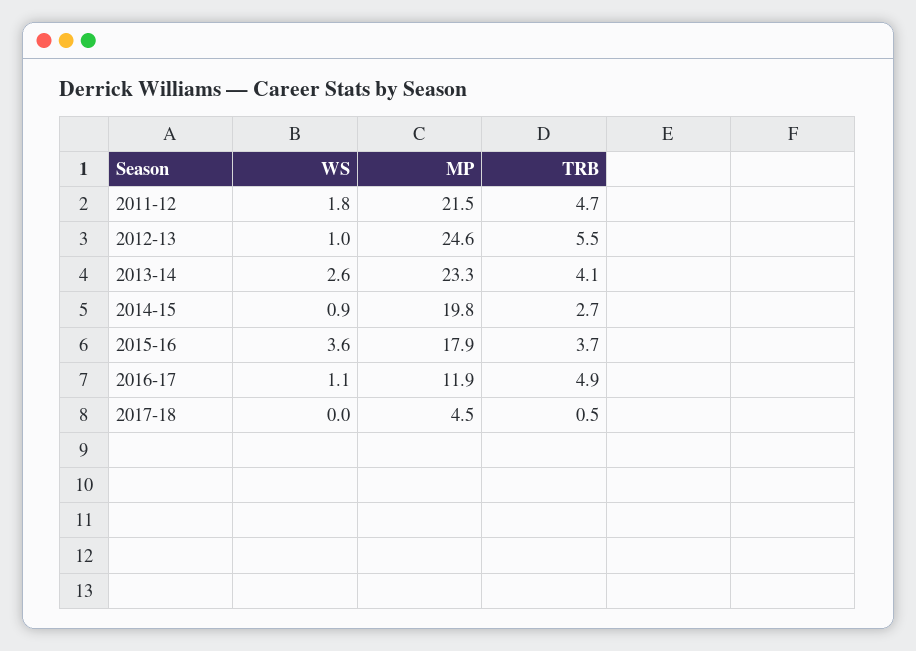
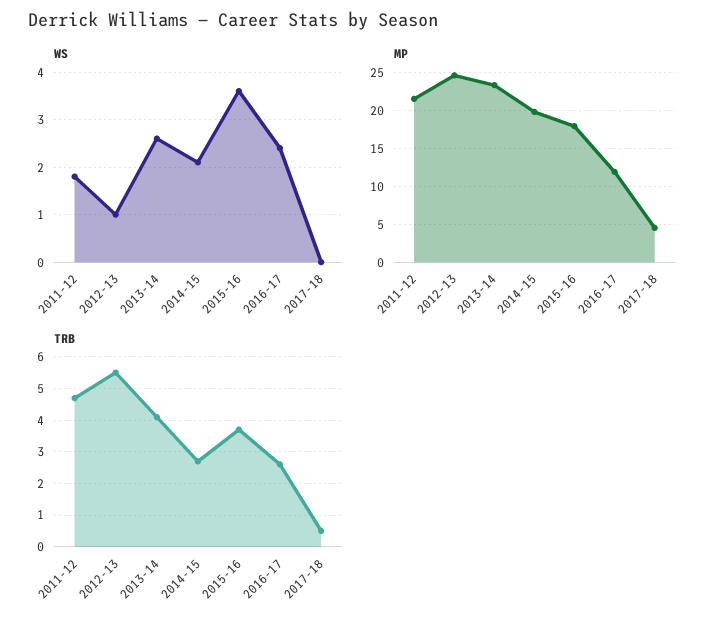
  {
    "WS": {
      "2011-12": 1.8,
      "2012-13": 1,
      "2013-14": 2.6,
-     "2014-15": 0.9,
+     "2014-15": 2,
      "2015-16": 3.6,
-     "2016-17": 1.1,
+     "2016-17": 2.5,
      "2017-18": 0
    },
    "MP": {
      "2011-12": 21.5,
      "2012-13": 24.6,
      "2013-14": 23.3,
      "2014-15": 19.8,
      "2015-16": 17.9,
      "2016-17": 11.9,
      "2017-18": 4.5
    },
    "TRB": {
      "2011-12": 4.7,
      "2012-13": 5.5,
      "2013-14": 4.1,
      "2014-15": 2.7,
      "2015-16": 3.7,
-     "2016-17": 4.9,
+     "2016-17": 2.5,
      "2017-18": 0.5
    }
  }

